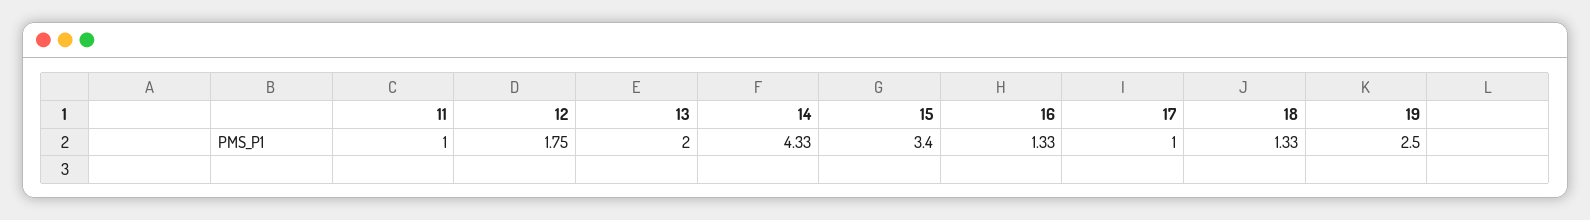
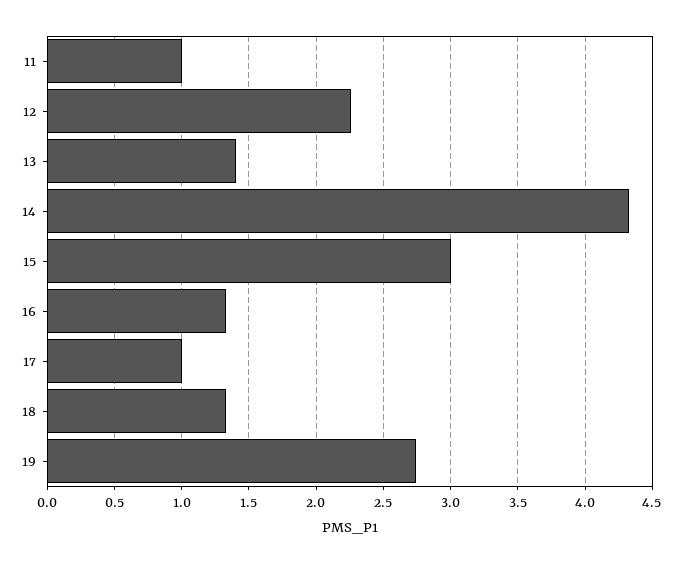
  {
    "11": 1,
-   "12": 1.75,
+   "12": 2.25,
-   "13": 2,
+   "13": 1.4,
    "14": 4.33,
-   "15": 3.4,
+   "15": 3,
    "16": 1.33,
    "17": 1,
    "18": 1.33,
-   "19": 2.5
+   "19": 2.75
  }

